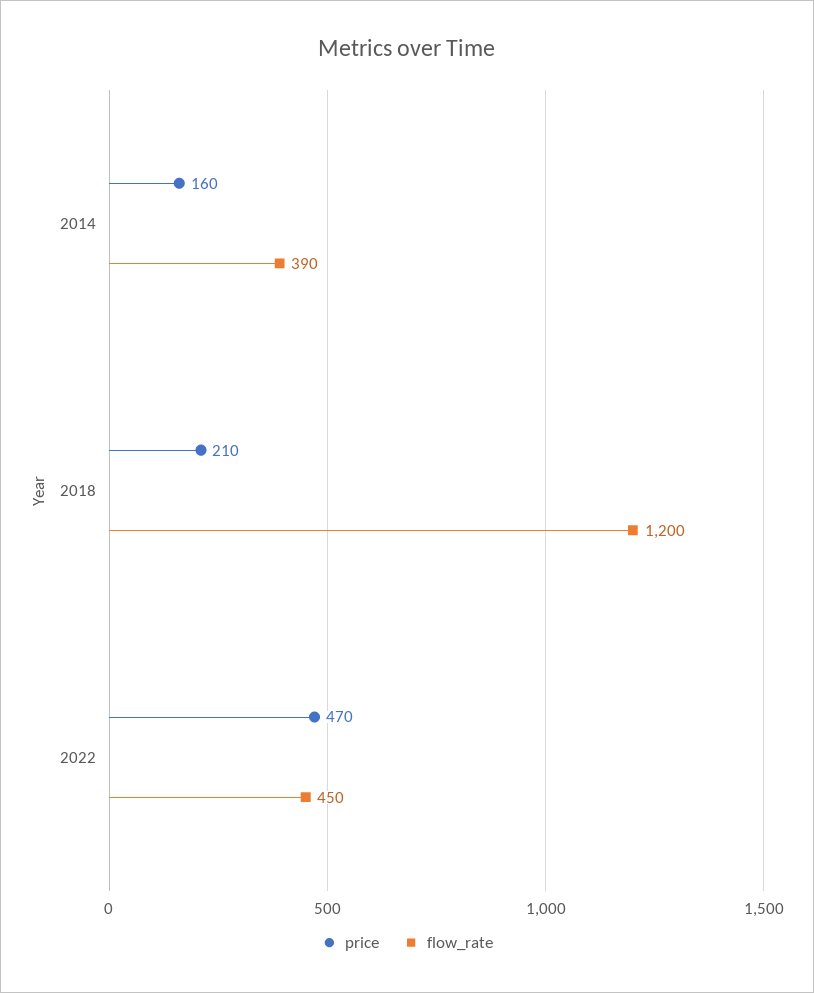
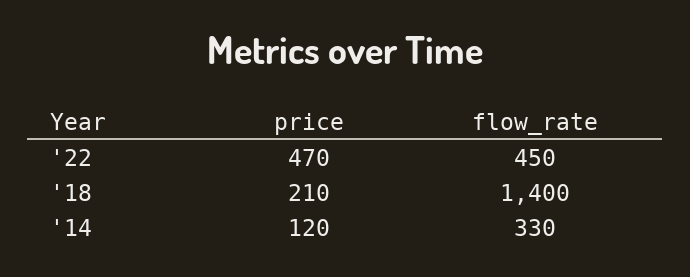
  {
    "price": {
-     "2014": 160,
+     "2014": 120,
      "2018": 210,
      "2022": 470
    },
    "flow_rate": {
-     "2014": 390,
+     "2014": 330,
-     "2018": 1200,
+     "2018": 1400,
      "2022": 450
    }
  }

